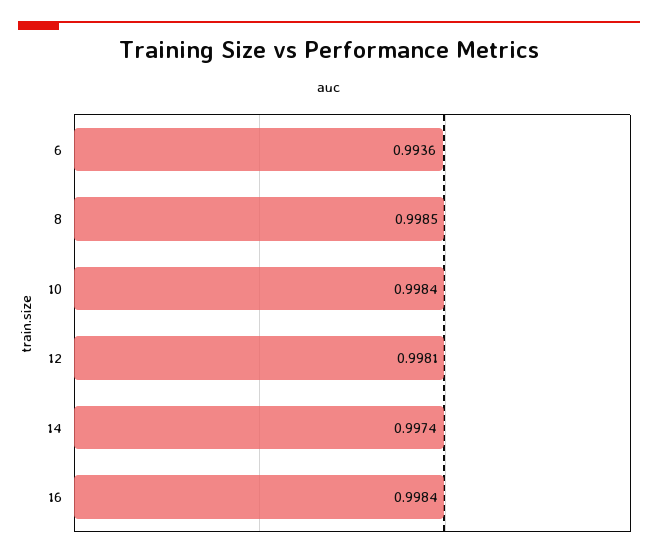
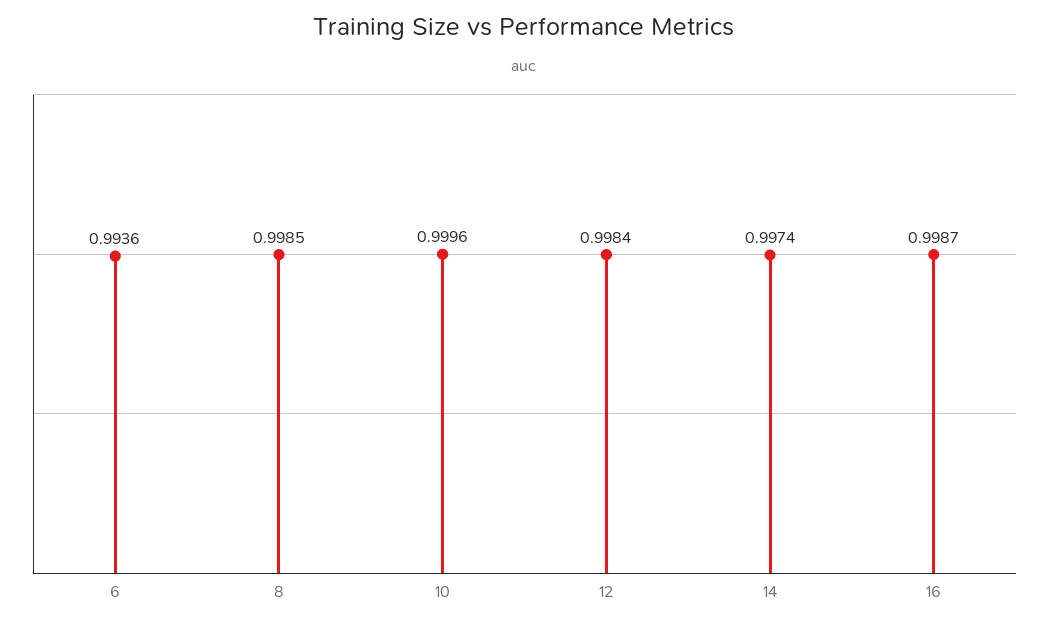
  {
    "6": 0.9936,
    "8": 0.9985,
-   "10": 0.9984,
+   "10": 0.9996,
-   "12": 0.9981,
+   "12": 0.9984,
    "14": 0.9974,
-   "16": 0.9984
+   "16": 0.9987
  }

